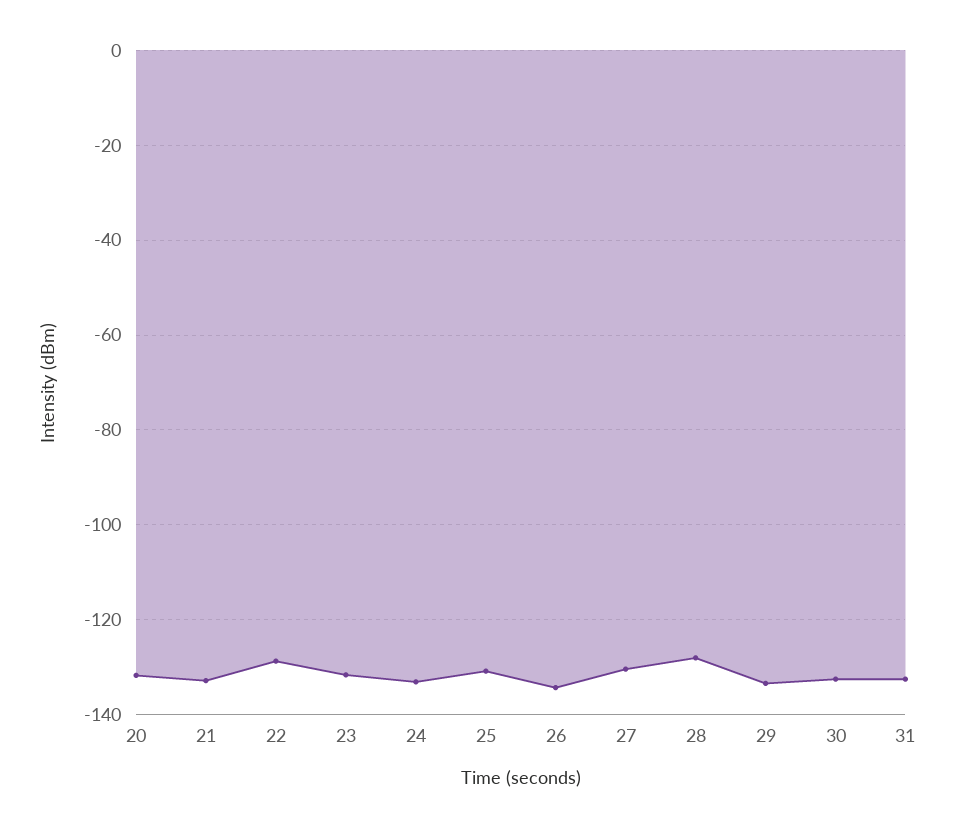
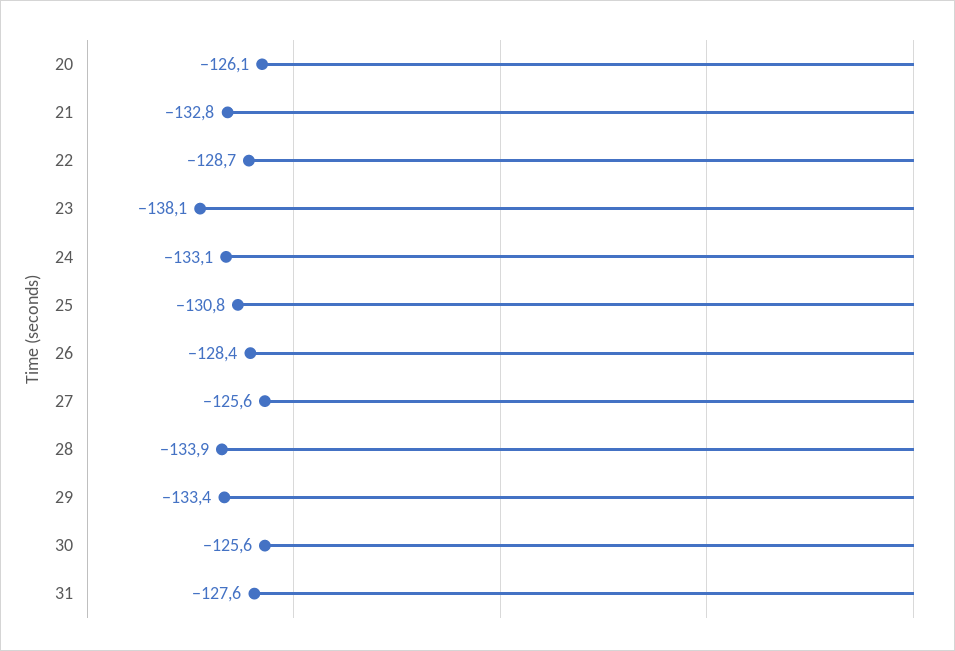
  {
-   "20": -132,
+   "20": -126.1,
    "21": -132.8,
    "22": -128.7,
-   "23": -132,
+   "23": -138.1,
    "24": -133.1,
    "25": -130.8,
-   "26": -134,
+   "26": -128.4,
-   "27": -130,
+   "27": -125.6,
-   "28": -128,
+   "28": -133.9,
    "29": -133.4,
-   "30": -132,
+   "30": -125.6,
-   "31": -132
+   "31": -127.6
  }

